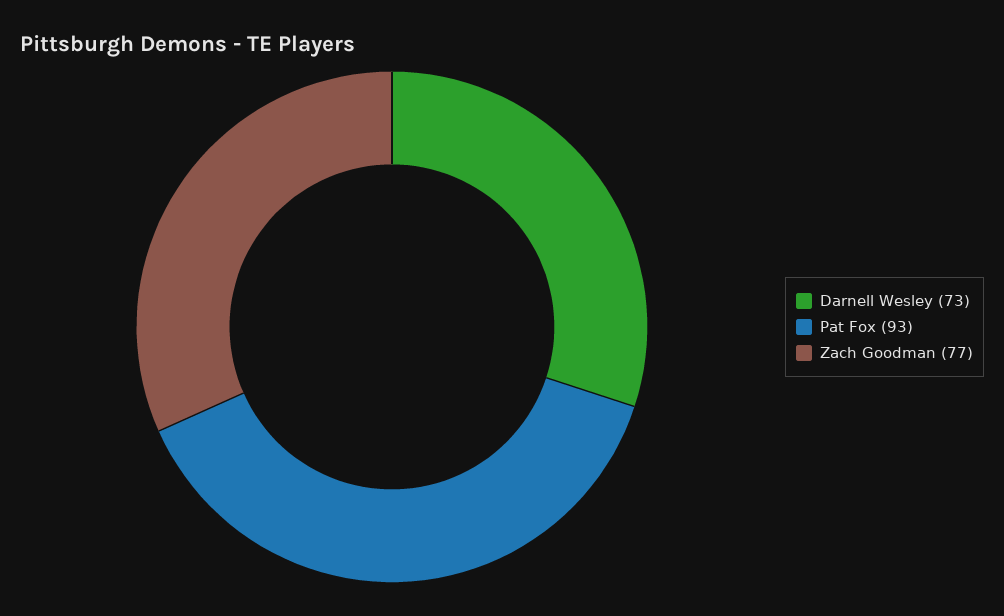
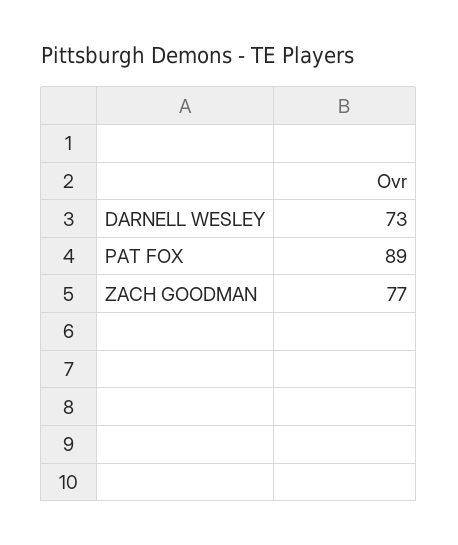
  {
    "Darnell Wesley": 73,
-   "Pat Fox": 93,
+   "Pat Fox": 89,
    "Zach Goodman": 77
  }

